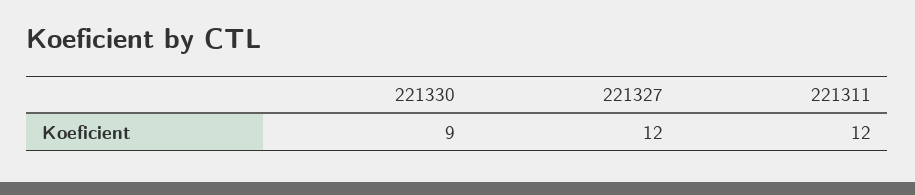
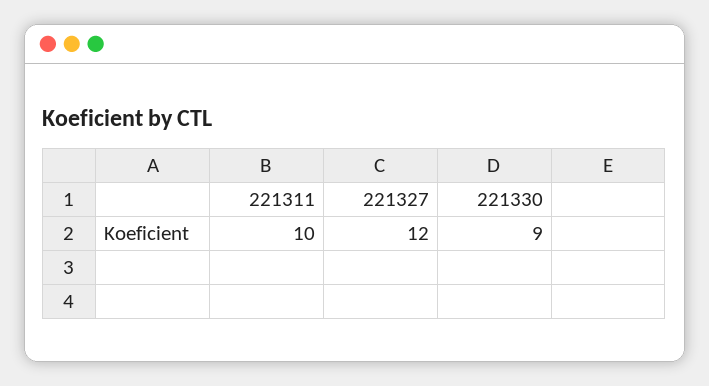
  {
    "221330": 9,
    "221327": 12,
-   "221311": 12
+   "221311": 10
  }

